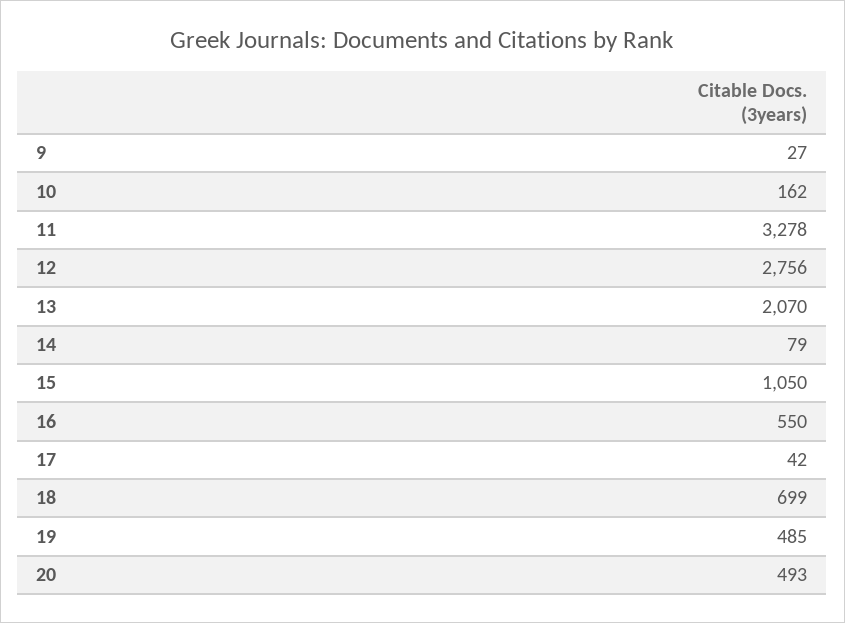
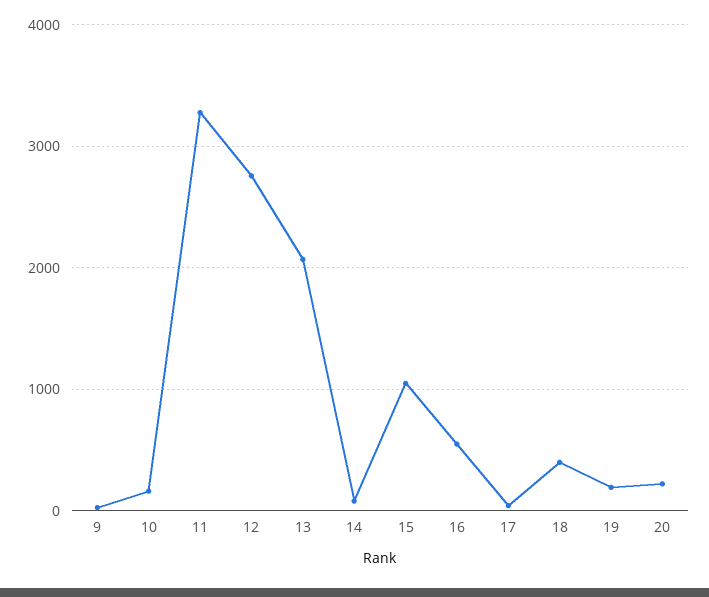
  {
    "9": 27,
    "10": 162,
    "11": 3278,
    "12": 2756,
    "13": 2070,
    "14": 79,
    "15": 1050,
    "16": 550,
    "17": 42,
-   "18": 699,
+   "18": 400,
-   "19": 485,
+   "19": 200,
-   "20": 493
+   "20": 200
  }

